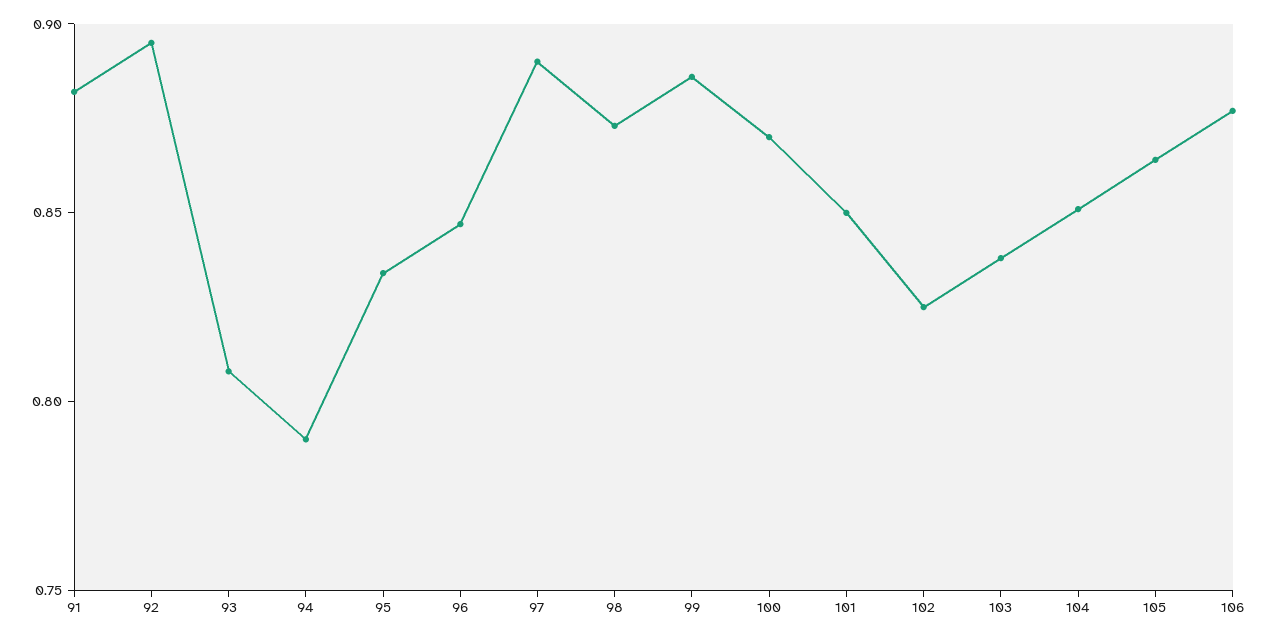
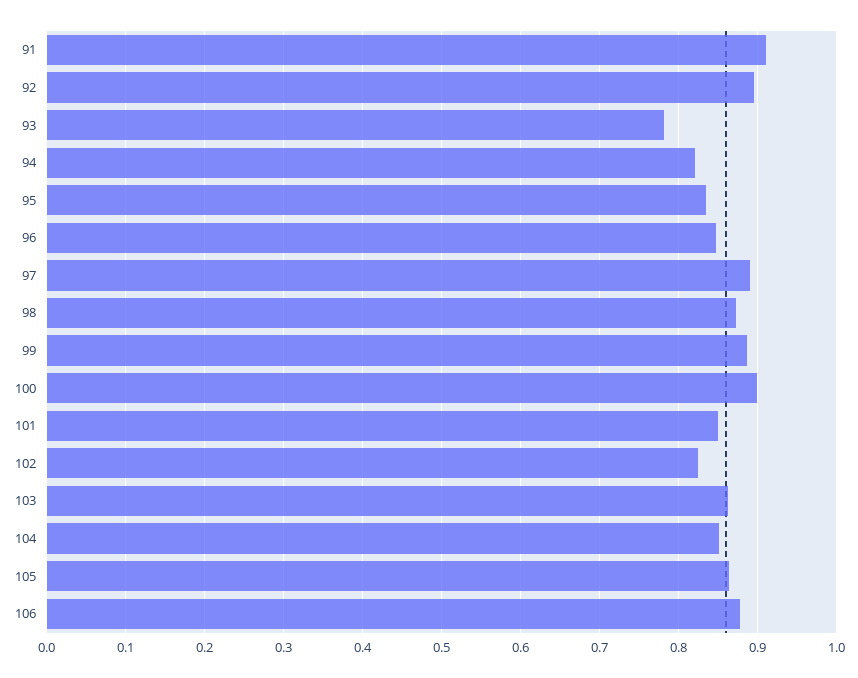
  {
-   "91": 0.88,
+   "91": 0.91,
    "92": 0.9,
-   "93": 0.81,
+   "93": 0.78,
-   "94": 0.79,
+   "94": 0.82,
    "95": 0.83,
    "96": 0.85,
    "97": 0.89,
    "98": 0.87,
    "99": 0.89,
-   "100": 0.87,
+   "100": 0.9,
    "101": 0.85,
    "102": 0.83,
-   "103": 0.84,
+   "103": 0.86,
    "104": 0.85,
    "105": 0.86,
    "106": 0.88
  }

